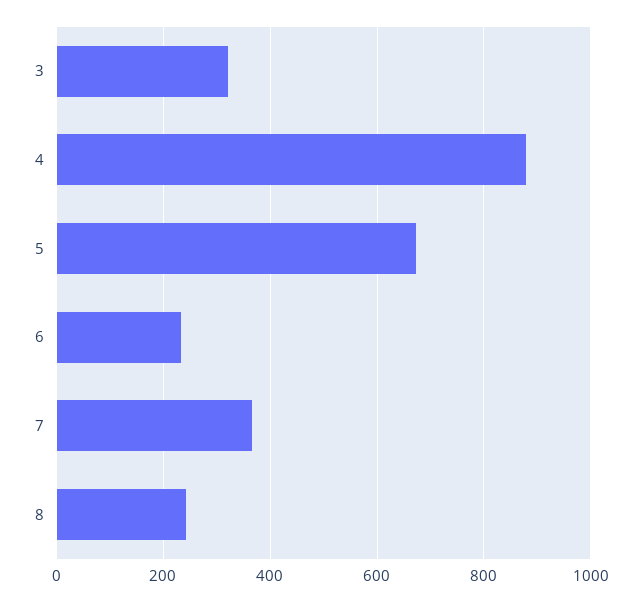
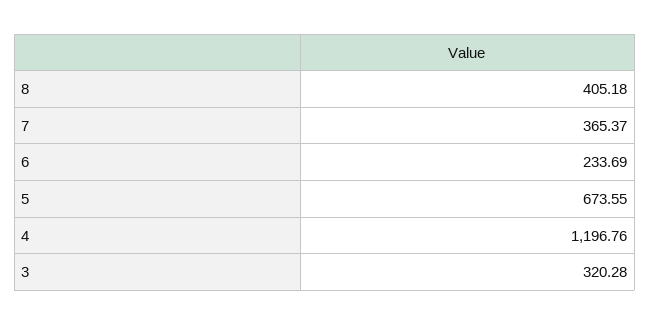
  {
    "3": 320.28,
-   "4": 880,
+   "4": 1196.76,
    "5": 673.55,
    "6": 233.69,
    "7": 365.37,
-   "8": 240
+   "8": 405.18
  }

